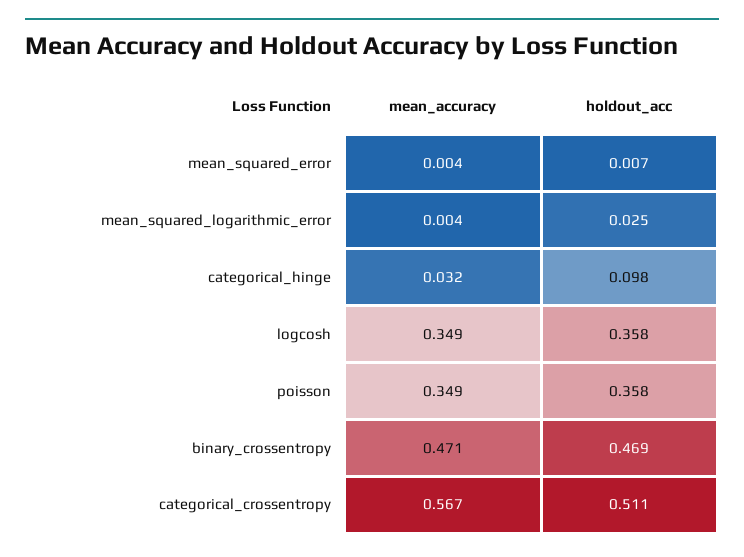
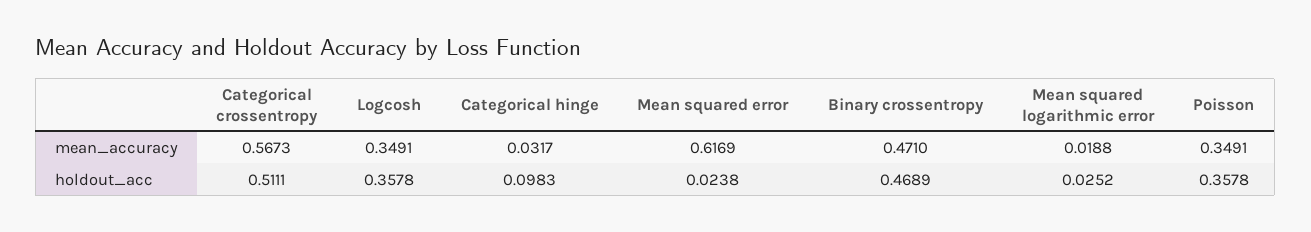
  {
    "mean_accuracy": {
-     "mean_squared_error": 0.004,
+     "mean_squared_error": 0.6169,
-     "mean_squared_logarithmic_error": 0.004,
+     "mean_squared_logarithmic_error": 0.0188,
      "categorical_hinge": 0.0317,
      "logcosh": 0.3491,
      "poisson": 0.3491,
      "binary_crossentropy": 0.471,
      "categorical_crossentropy": 0.5673
    },
    "holdout_acc": {
-     "mean_squared_error": 0.007,
+     "mean_squared_error": 0.0238,
      "mean_squared_logarithmic_error": 0.0252,
      "categorical_hinge": 0.0983,
      "logcosh": 0.3578,
      "poisson": 0.3578,
      "binary_crossentropy": 0.4689,
      "categorical_crossentropy": 0.5111
    }
  }

